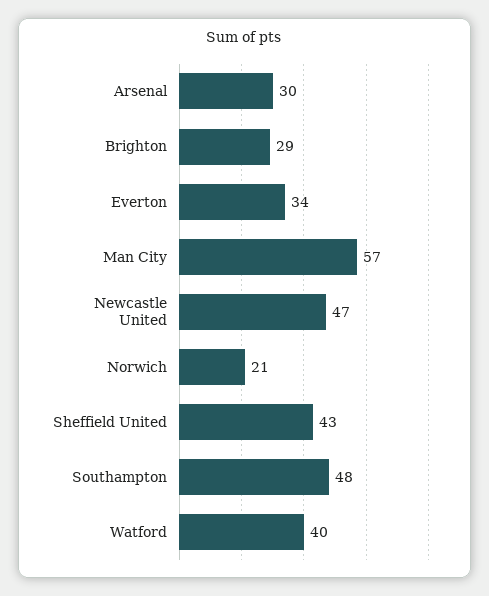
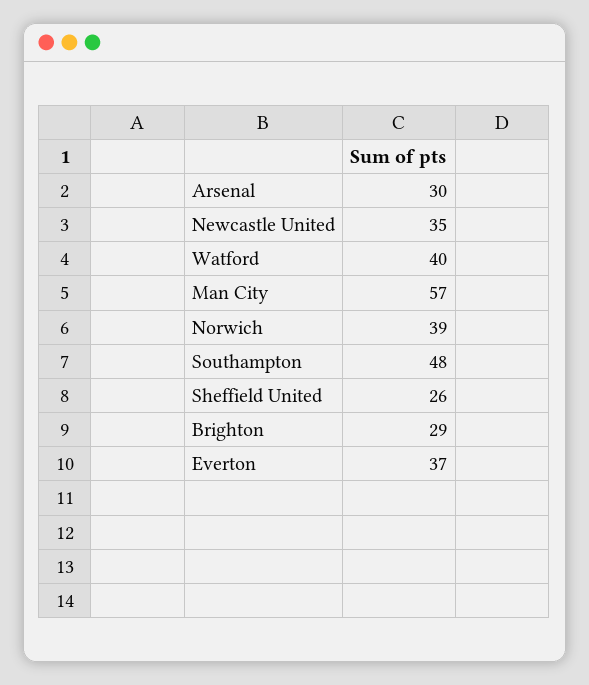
  {
    "Arsenal": 30,
    "Brighton": 29,
-   "Everton": 34,
+   "Everton": 37,
    "Man City": 57,
-   "Newcastle United": 47,
+   "Newcastle United": 35,
-   "Norwich": 21,
+   "Norwich": 39,
-   "Sheffield United": 43,
+   "Sheffield United": 26,
    "Southampton": 48,
    "Watford": 40
  }

